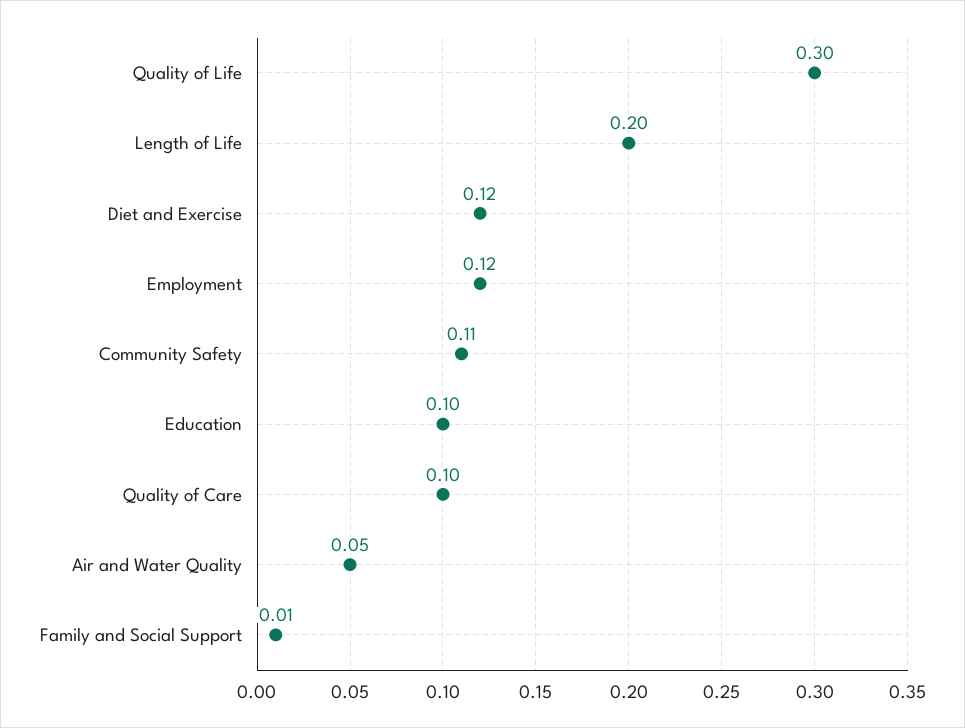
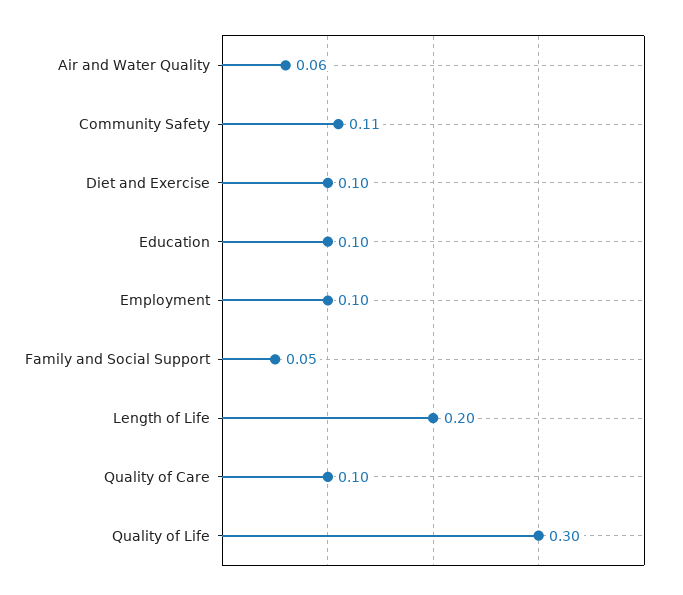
  {
    "Quality of Life": 0.3,
    "Length of Life": 0.2,
-   "Diet and Exercise": 0.12,
+   "Diet and Exercise": 0.1,
-   "Employment": 0.12,
+   "Employment": 0.1,
    "Community Safety": 0.11,
    "Education": 0.1,
    "Quality of Care": 0.1,
-   "Air and Water Quality": 0.05,
+   "Air and Water Quality": 0.06,
-   "Family and Social Support": 0.01
+   "Family and Social Support": 0.05
  }

